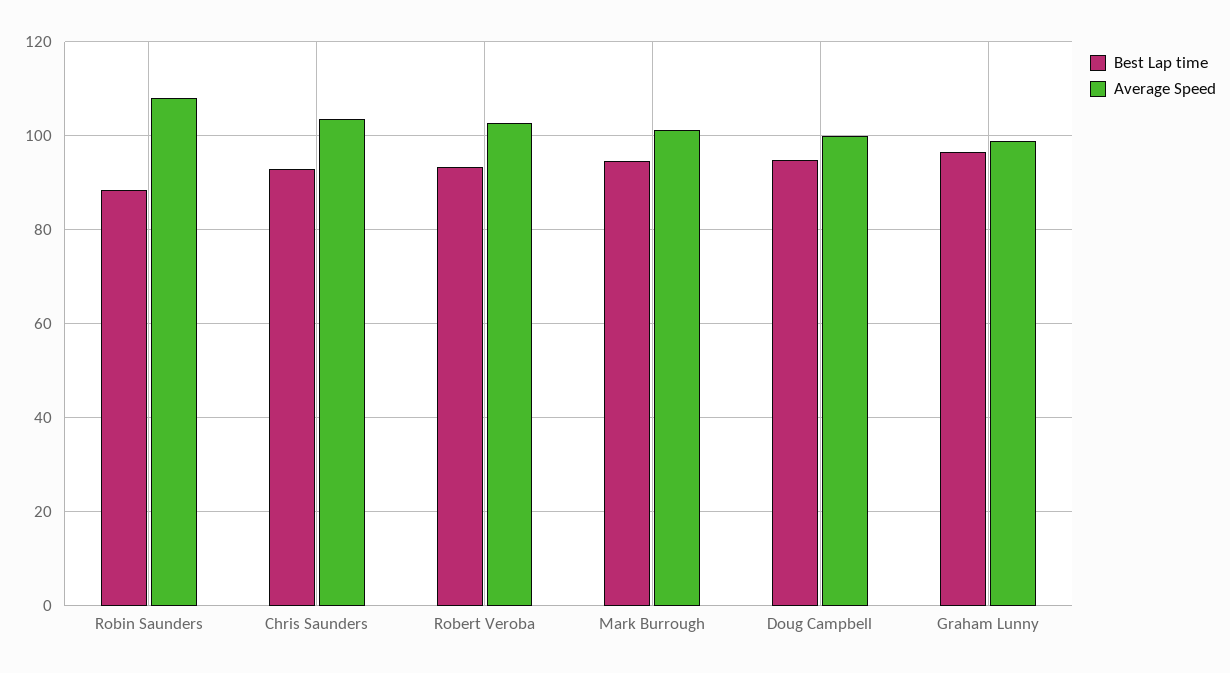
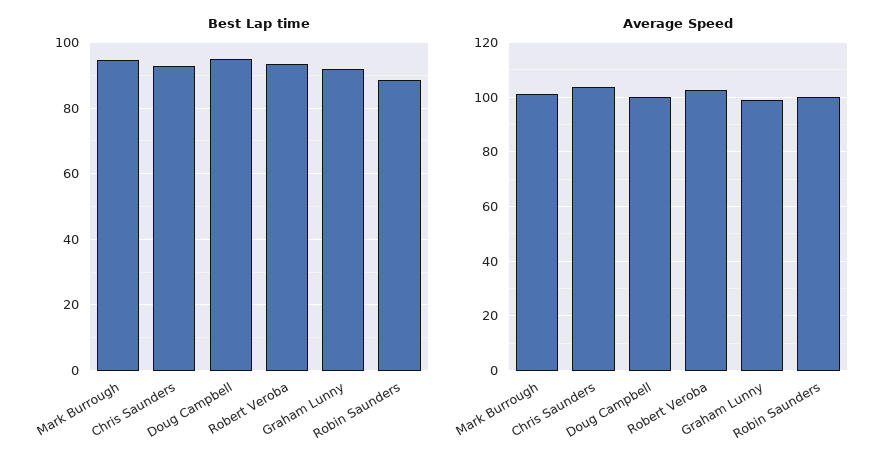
  {
    "Best Lap time": {
      "Robin Saunders": 88,
      "Chris Saunders": 92,
      "Robert Veroba": 94,
      "Mark Burrough": 94,
      "Doug Campbell": 94,
-     "Graham Lunny": 96
+     "Graham Lunny": 92
    },
    "Average Speed": {
-     "Robin Saunders": 108,
+     "Robin Saunders": 100,
      "Chris Saunders": 104,
      "Robert Veroba": 102,
      "Mark Burrough": 102,
      "Doug Campbell": 100,
      "Graham Lunny": 98
    }
  }

